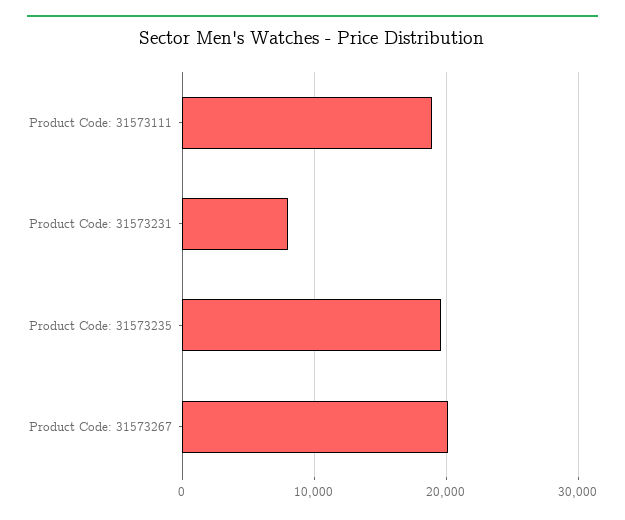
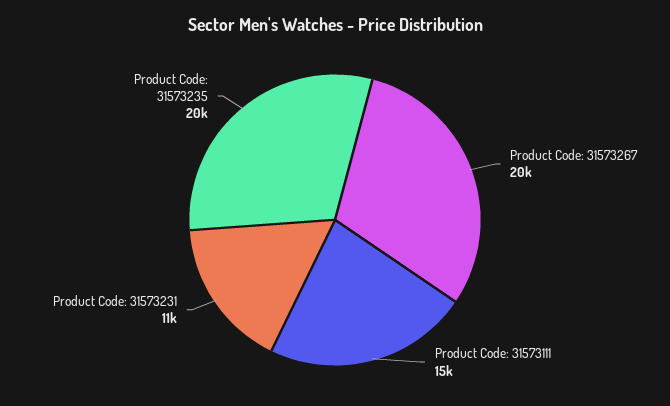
  {
-   "Product Code: 31573111": 19000,
+   "Product Code: 31573111": 15000,
-   "Product Code: 31573231": 8000,
+   "Product Code: 31573231": 11000,
    "Product Code: 31573235": 20000,
    "Product Code: 31573267": 20000
  }

